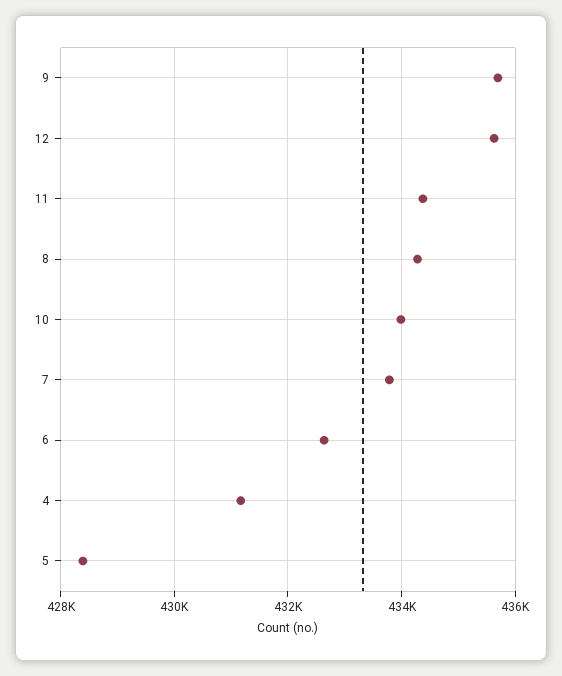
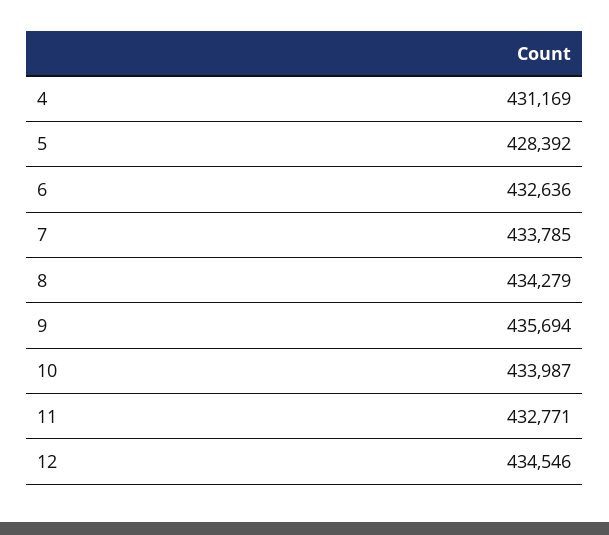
  {
    "9": 435694,
-   "12": 435600,
+   "12": 434546,
-   "11": 434400,
+   "11": 432771,
    "8": 434279,
    "10": 433987,
    "7": 433785,
    "6": 432636,
    "4": 431169,
    "5": 428392
  }

